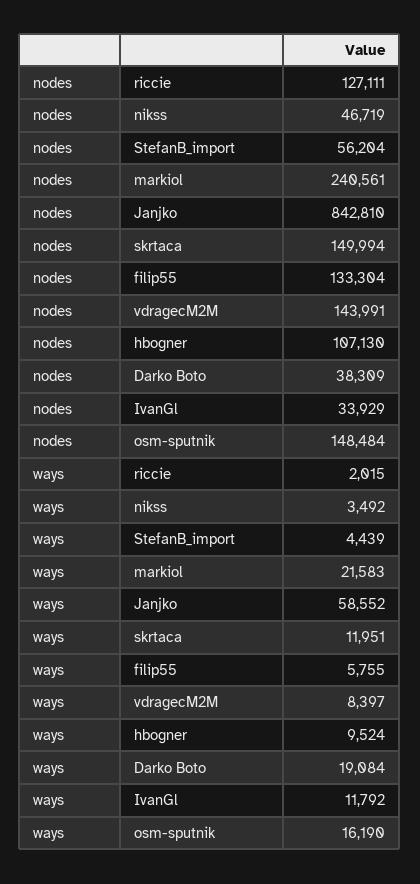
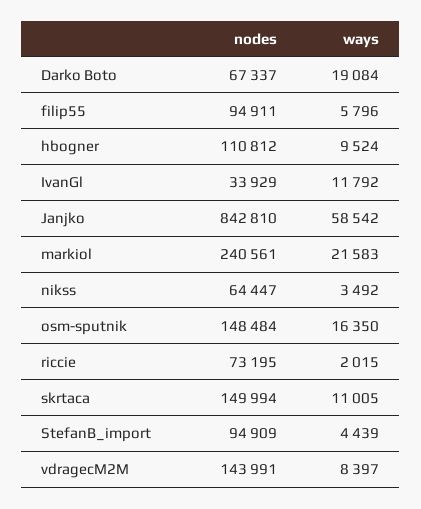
  {
    "nodes": {
-     "riccie": 127111,
+     "riccie": 73195,
-     "nikss": 46719,
+     "nikss": 64447,
-     "StefanB_import": 56204,
+     "StefanB_import": 94909,
      "markiol": 240561,
      "Janjko": 842810,
      "skrtaca": 149994,
-     "filip55": 133304,
+     "filip55": 94911,
      "vdragecM2M": 143991,
-     "hbogner": 107130,
+     "hbogner": 110812,
-     "Darko Boto": 38309,
+     "Darko Boto": 67337,
      "IvanGl": 33929,
      "osm-sputnik": 148484
    },
    "ways": {
      "riccie": 2015,
      "nikss": 3492,
      "StefanB_import": 4439,
      "markiol": 21583,
-     "Janjko": 58552,
+     "Janjko": 58542,
-     "skrtaca": 11951,
+     "skrtaca": 11005,
-     "filip55": 5755,
+     "filip55": 5796,
      "vdragecM2M": 8397,
      "hbogner": 9524,
      "Darko Boto": 19084,
      "IvanGl": 11792,
-     "osm-sputnik": 16190
+     "osm-sputnik": 16350
    }
  }

